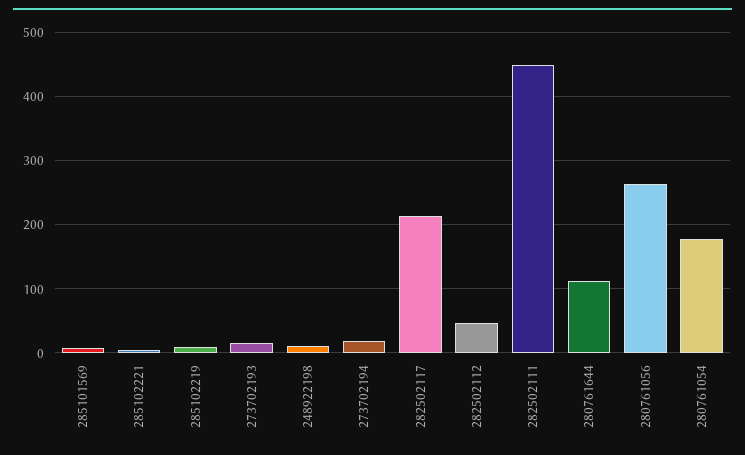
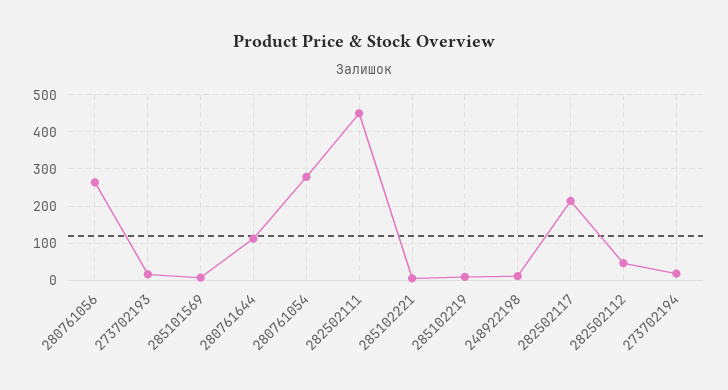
  {
    "285101569": 10,
    "285102221": 10,
    "285102219": 10,
    "273702193": 20,
    "248922198": 10,
    "273702194": 20,
    "282502117": 210,
    "282502112": 50,
    "282502111": 450,
    "280761644": 110,
    "280761056": 260,
-   "280761054": 180
+   "280761054": 280
  }

